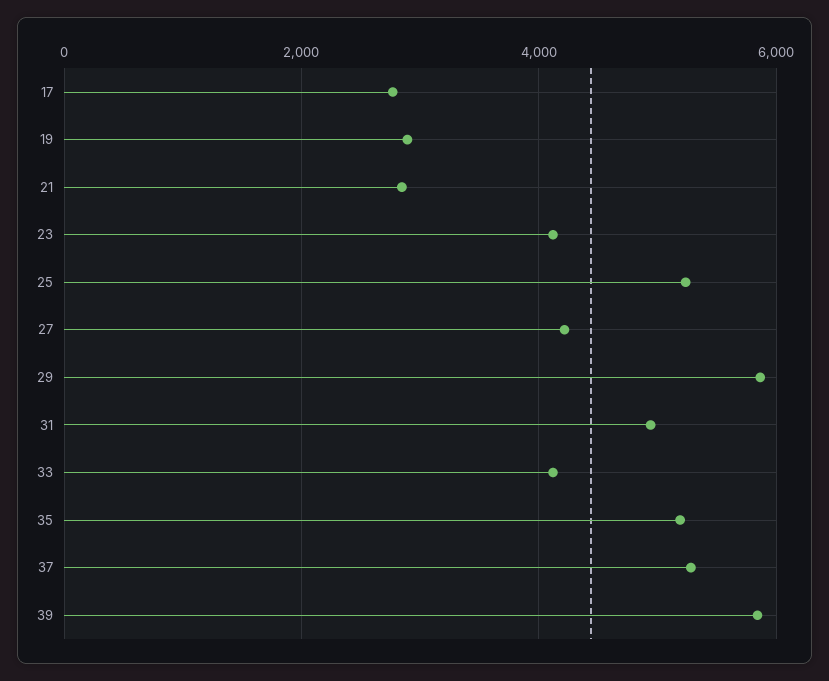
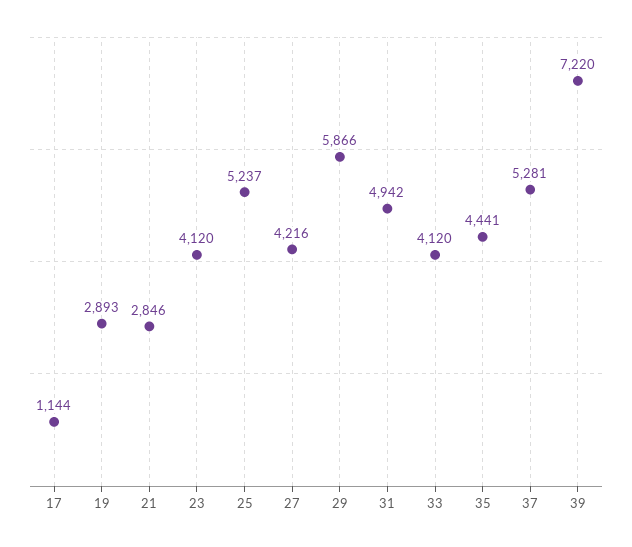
  {
-   "17": 2800,
+   "17": 1144,
    "19": 2893,
    "21": 2846,
    "23": 4120,
    "25": 5237,
    "27": 4216,
    "29": 5866,
    "31": 4942,
    "33": 4120,
-   "35": 5200,
+   "35": 4441,
    "37": 5281,
-   "39": 5800
+   "39": 7220
  }

